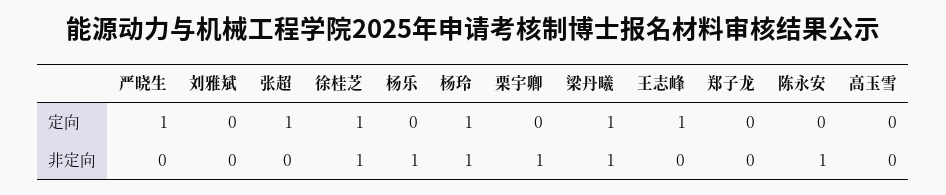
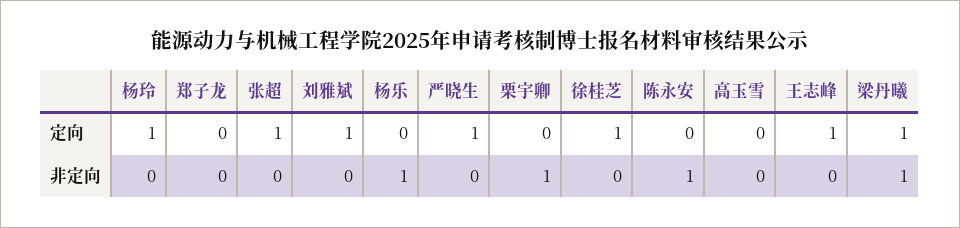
  {
    "严晓生": {
      "定向": 1,
      "非定向": 0
    },
    "刘雅斌": {
-     "定向": 0,
+     "定向": 1,
      "非定向": 0
    },
    "张超": {
      "定向": 1,
      "非定向": 0
    },
    "徐桂芝": {
      "定向": 1,
-     "非定向": 1
+     "非定向": 0
    },
    "杨乐": {
      "定向": 0,
      "非定向": 1
    },
    "杨玲": {
      "定向": 1,
-     "非定向": 1
+     "非定向": 0
    },
    "栗宇卿": {
      "定向": 0,
      "非定向": 1
    },
    "梁丹曦": {
      "定向": 1,
      "非定向": 1
    },
    "王志峰": {
      "定向": 1,
      "非定向": 0
    },
    "郑子龙": {
      "定向": 0,
      "非定向": 0
    },
    "陈永安": {
      "定向": 0,
      "非定向": 1
    },
    "高玉雪": {
      "定向": 0,
      "非定向": 0
    }
  }

